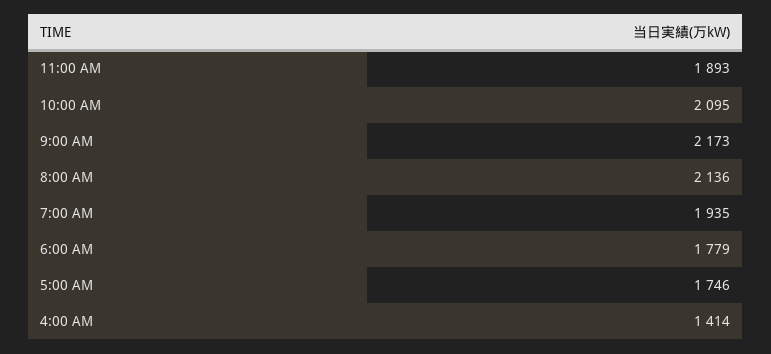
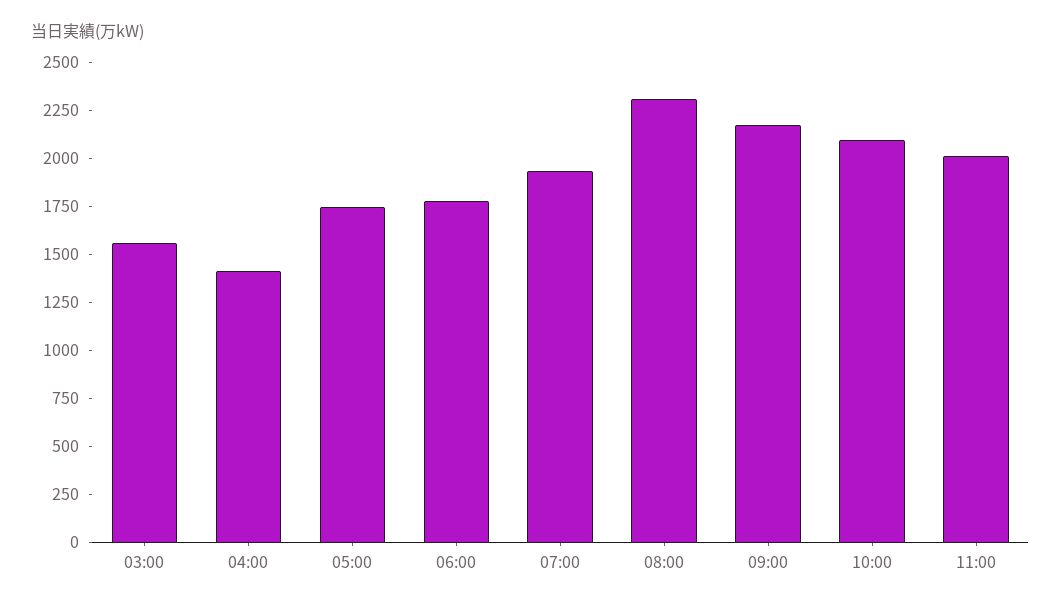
  {
-   "11:00 AM": 1893,
+   "11:00 AM": 2000,
    "10:00 AM": 2095,
    "9:00 AM": 2173,
-   "8:00 AM": 2136,
+   "8:00 AM": 2300,
    "7:00 AM": 1935,
    "6:00 AM": 1779,
    "5:00 AM": 1746,
-   "4:00 AM": 1414
+   "4:00 AM": 1414,
+   "03:00": 1550
  }

